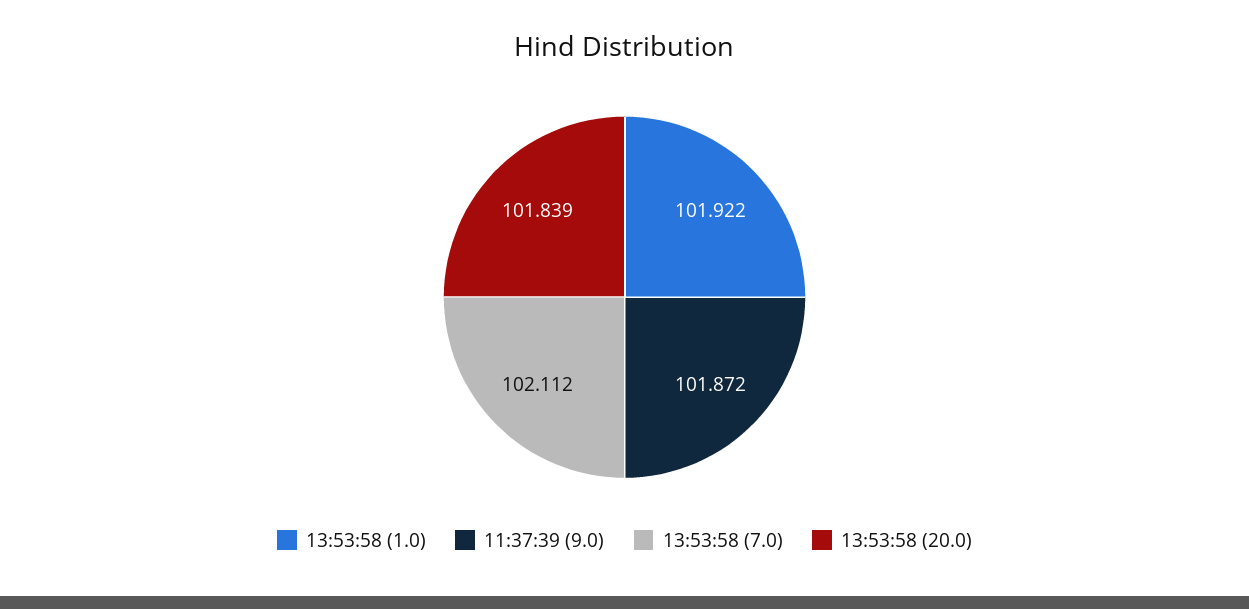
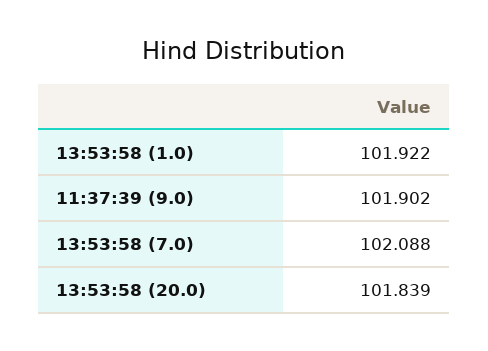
  {
    "13:53:58 (1.0)": 101.922,
-   "11:37:39 (9.0)": 101.872,
+   "11:37:39 (9.0)": 101.902,
-   "13:53:58 (7.0)": 102.112,
+   "13:53:58 (7.0)": 102.088,
    "13:53:58 (20.0)": 101.839
  }

